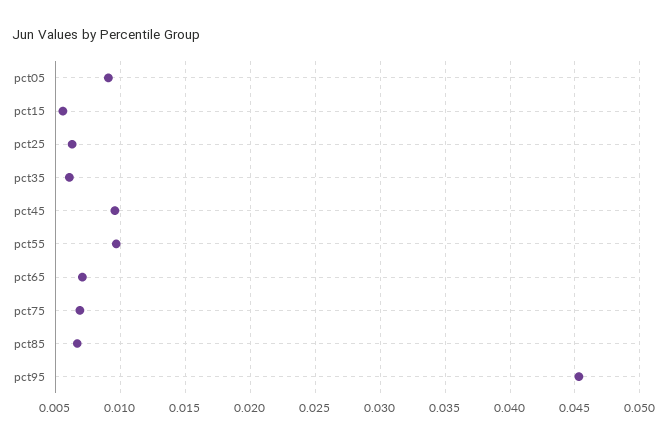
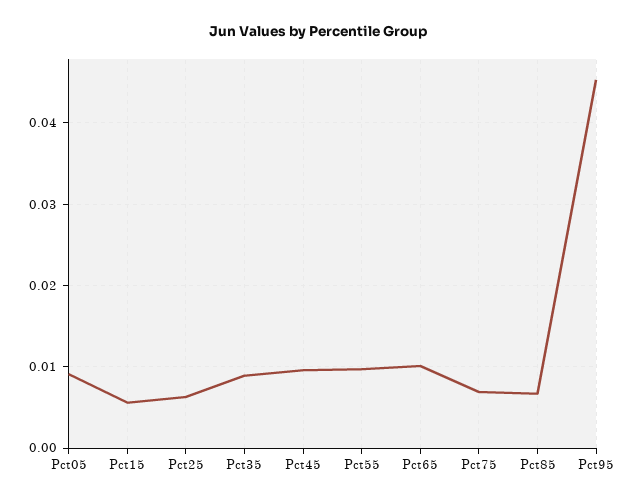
  {
    "pct05": 0.009,
    "pct15": 0.0055,
    "pct25": 0.0065,
-   "pct35": 0.006,
+   "pct35": 0.009,
    "pct45": 0.0095,
    "pct55": 0.0095,
-   "pct65": 0.007,
+   "pct65": 0.01,
    "pct75": 0.007,
    "pct85": 0.0065,
    "pct95": 0.0455
  }

